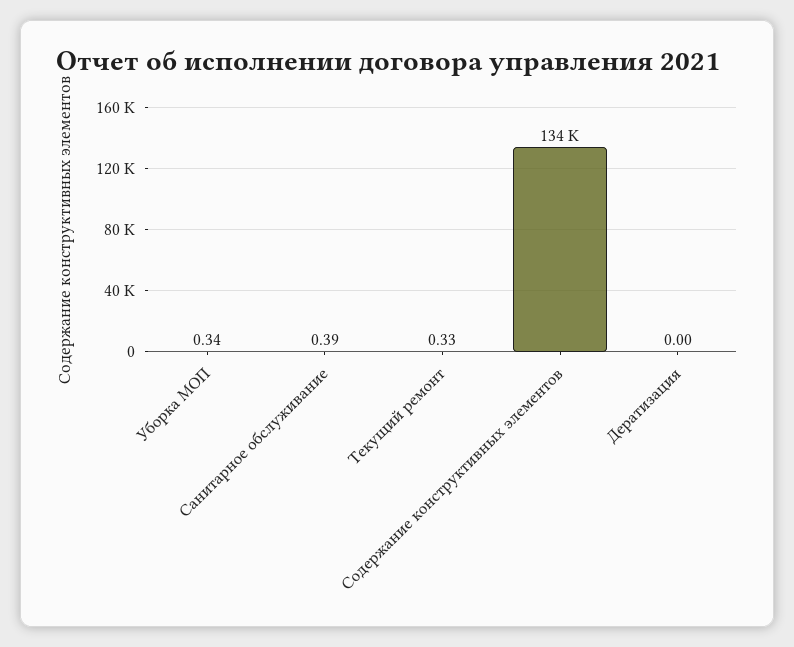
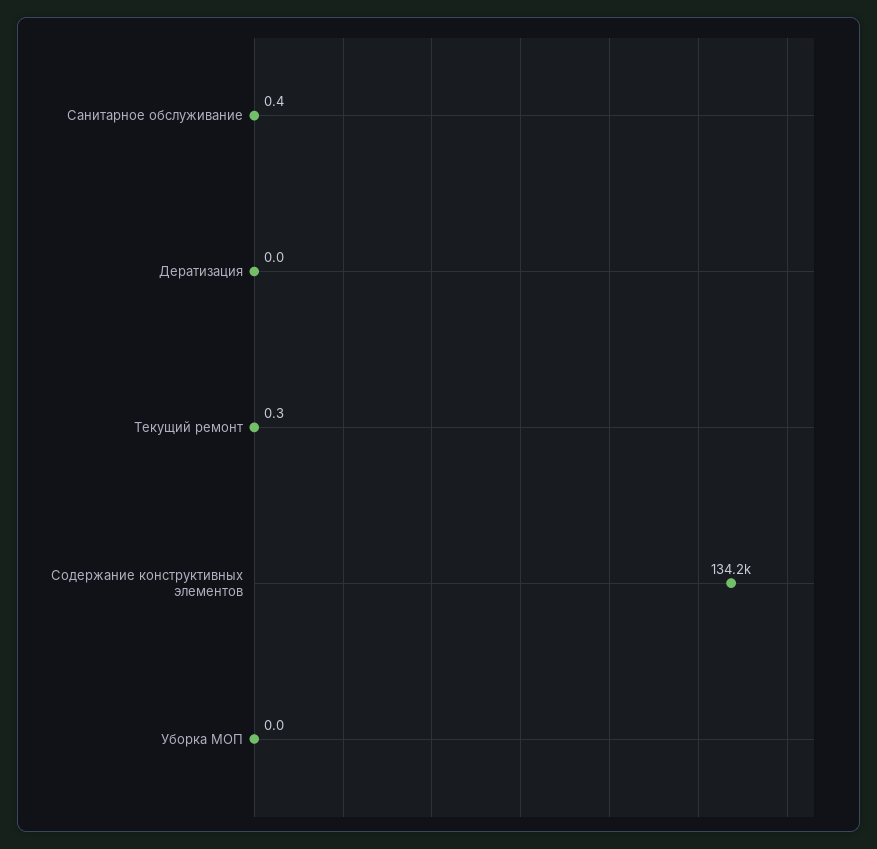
  {
-   "Уборка МОП": 0.34,
+   "Уборка МОП": 0,
    "Санитарное обслуживание": 0.39,
    "Текущий ремонт": 0.33,
    "Содержание конструктивных элементов": 134200,
    "Дератизация": 0
  }

